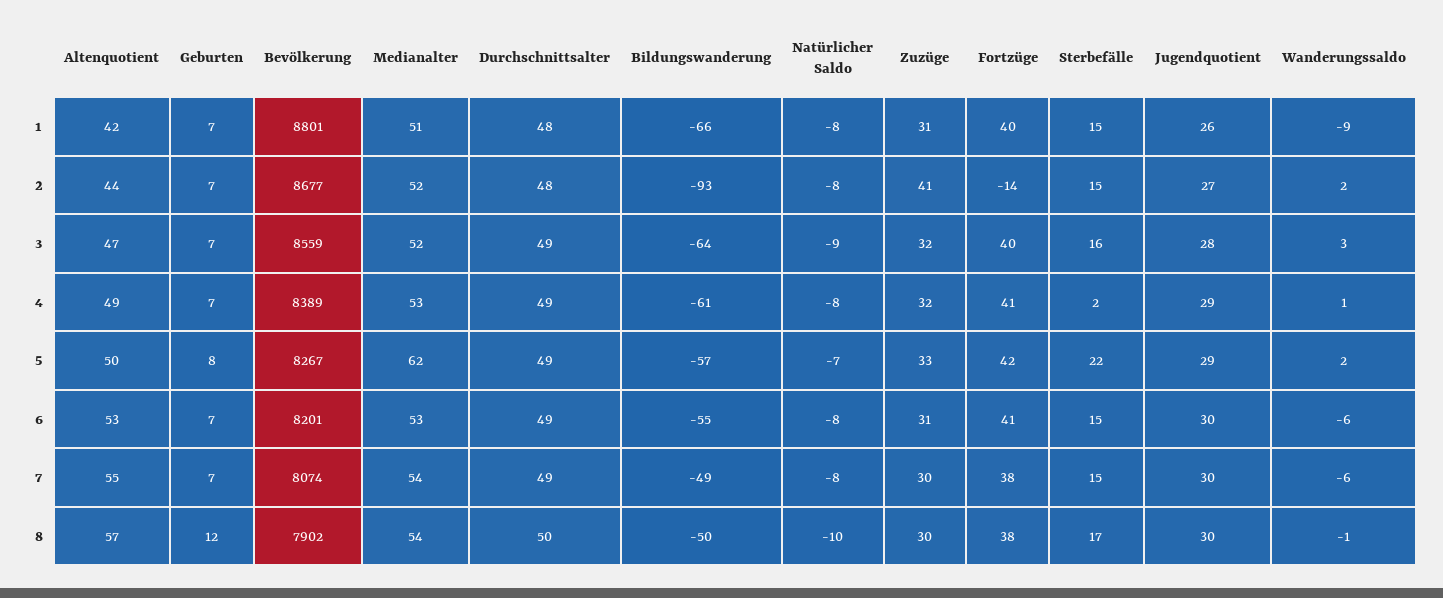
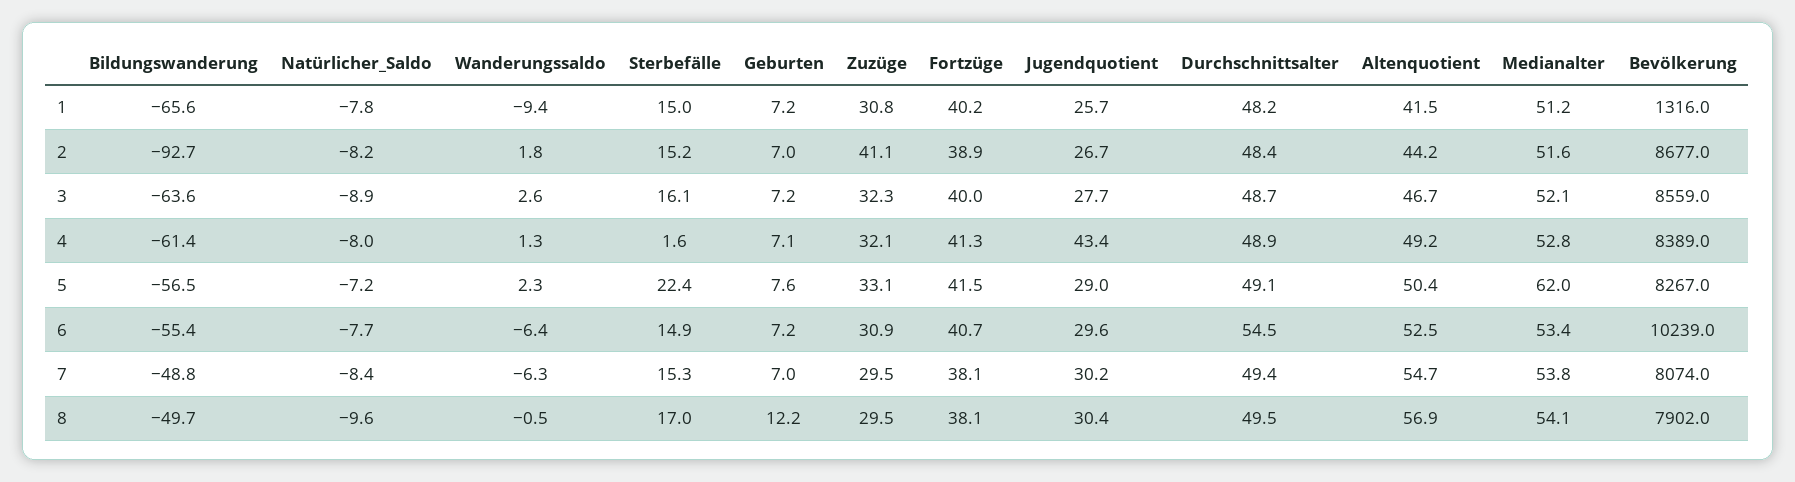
  {
    "Altenquotient": {
      "1": 41.5,
      "2": 44.2,
      "3": 46.7,
      "4": 49.2,
      "5": 50.4,
      "6": 52.5,
      "7": 54.7,
      "8": 56.9
    },
    "Geburten": {
      "1": 7.2,
      "2": 7,
      "3": 7.2,
      "4": 7.1,
      "5": 7.6,
      "6": 7.2,
      "7": 7,
      "8": 12.2
    },
    "Bevölkerung": {
-     "1": 8801,
+     "1": 1316,
      "2": 8677,
      "3": 8559,
      "4": 8389,
      "5": 8267,
-     "6": 8201,
+     "6": 10239,
      "7": 8074,
      "8": 7902
    },
    "Medianalter": {
      "1": 51.2,
      "2": 51.6,
      "3": 52.1,
      "4": 52.8,
      "5": 62,
      "6": 53.4,
      "7": 53.8,
      "8": 54.1
    },
    "Durchschnittsalter": {
      "1": 48.2,
      "2": 48.4,
      "3": 48.7,
      "4": 48.9,
      "5": 49.1,
-     "6": 49,
+     "6": 54.5,
      "7": 49.4,
      "8": 49.5
    },
    "Bildungswanderung": {
      "1": -65.6,
      "2": -92.7,
      "3": -63.6,
      "4": -61.4,
      "5": -56.5,
      "6": -55.4,
      "7": -48.8,
      "8": -49.7
    },
    "Natürlicher Saldo": {
      "1": -7.8,
      "2": -8.2,
      "3": -8.9,
      "4": -8,
      "5": -7.2,
      "6": -7.7,
      "7": -8.4,
      "8": -9.6
    },
    "Zuzüge": {
      "1": 30.8,
      "2": 41.1,
      "3": 32.3,
      "4": 32.1,
      "5": 33.1,
      "6": 30.9,
      "7": 29.5,
      "8": 29.5
    },
    "Fortzüge": {
      "1": 40.2,
-     "2": -14,
+     "2": 38.9,
      "3": 40,
      "4": 41.3,
      "5": 41.5,
      "6": 40.7,
      "7": 38.1,
      "8": 38.1
    },
    "Sterbefälle": {
      "1": 15,
      "2": 15.2,
      "3": 16.1,
      "4": 1.6,
      "5": 22.4,
      "6": 14.9,
      "7": 15.3,
      "8": 17
    },
    "Jugendquotient": {
      "1": 25.7,
      "2": 26.7,
      "3": 27.7,
-     "4": 29,
+     "4": 43.4,
      "5": 29,
      "6": 29.6,
      "7": 30.2,
      "8": 30.4
    },
    "Wanderungssaldo": {
      "1": -9.4,
      "2": 1.8,
      "3": 2.6,
      "4": 1.3,
      "5": 2.3,
      "6": -6.4,
      "7": -6.3,
      "8": -0.5
    }
  }

